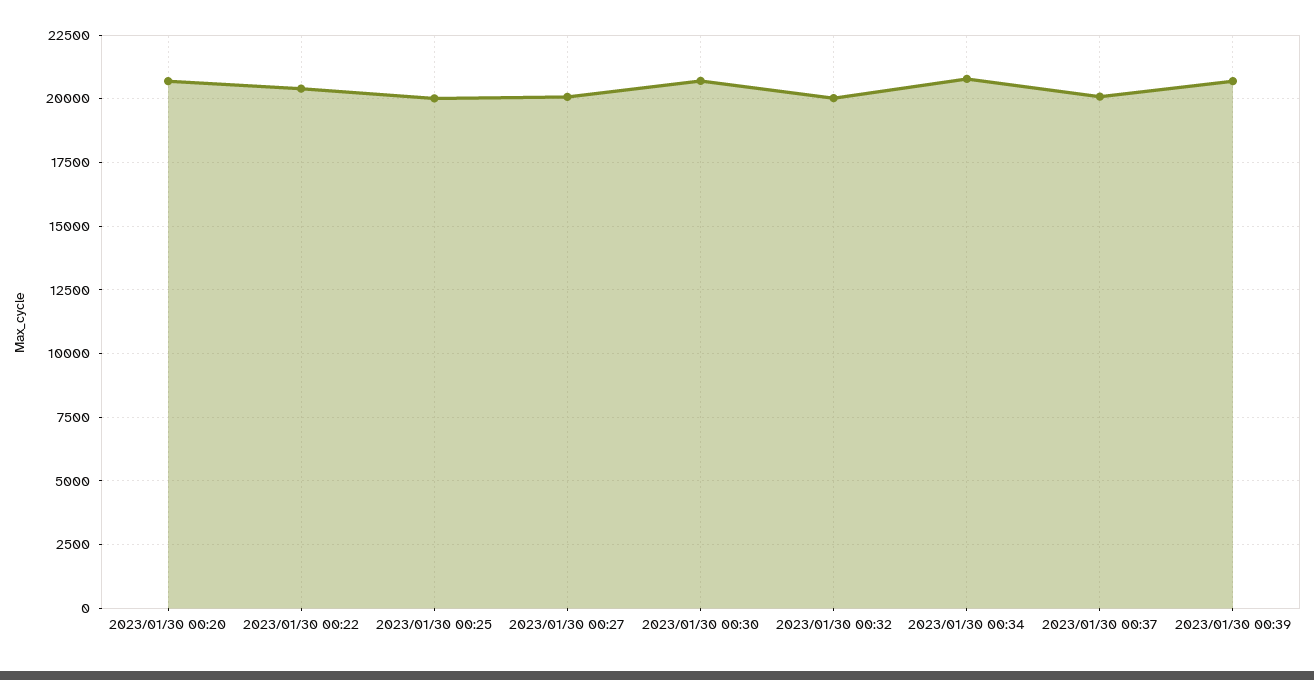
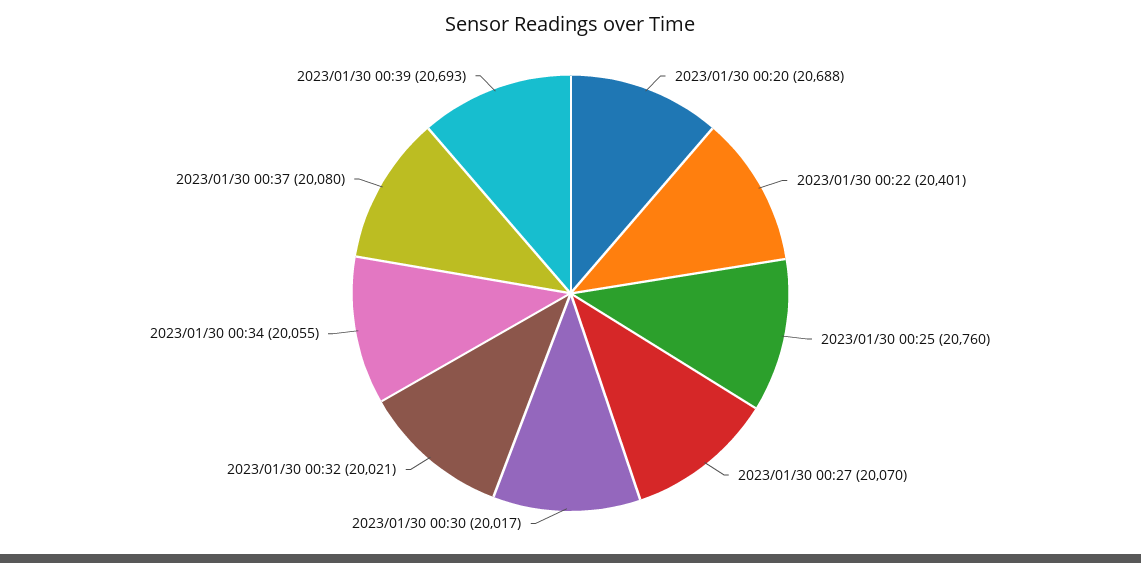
  {
    "2023/01/30 00:20": 20688,
    "2023/01/30 00:22": 20401,
-   "2023/01/30 00:25": 20000,
+   "2023/01/30 00:25": 20760,
    "2023/01/30 00:27": 20070,
-   "2023/01/30 00:30": 20750,
+   "2023/01/30 00:30": 20017,
    "2023/01/30 00:32": 20021,
-   "2023/01/30 00:34": 20750,
+   "2023/01/30 00:34": 20055,
    "2023/01/30 00:37": 20080,
    "2023/01/30 00:39": 20693
  }

